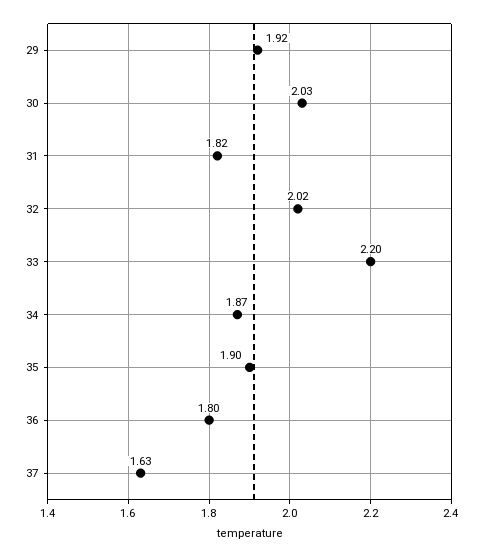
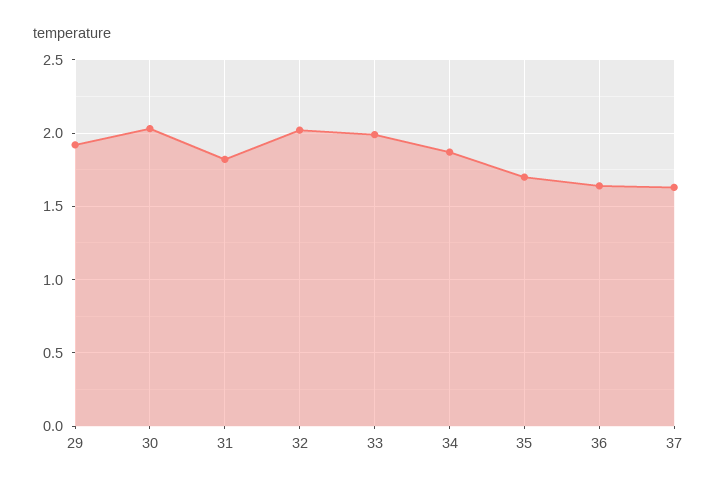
  {
    "29": 1.92,
    "30": 2.03,
    "31": 1.82,
    "32": 2.02,
-   "33": 2.2,
+   "33": 2,
    "34": 1.87,
-   "35": 1.9,
+   "35": 1.7,
-   "36": 1.8,
+   "36": 1.65,
    "37": 1.63
  }

